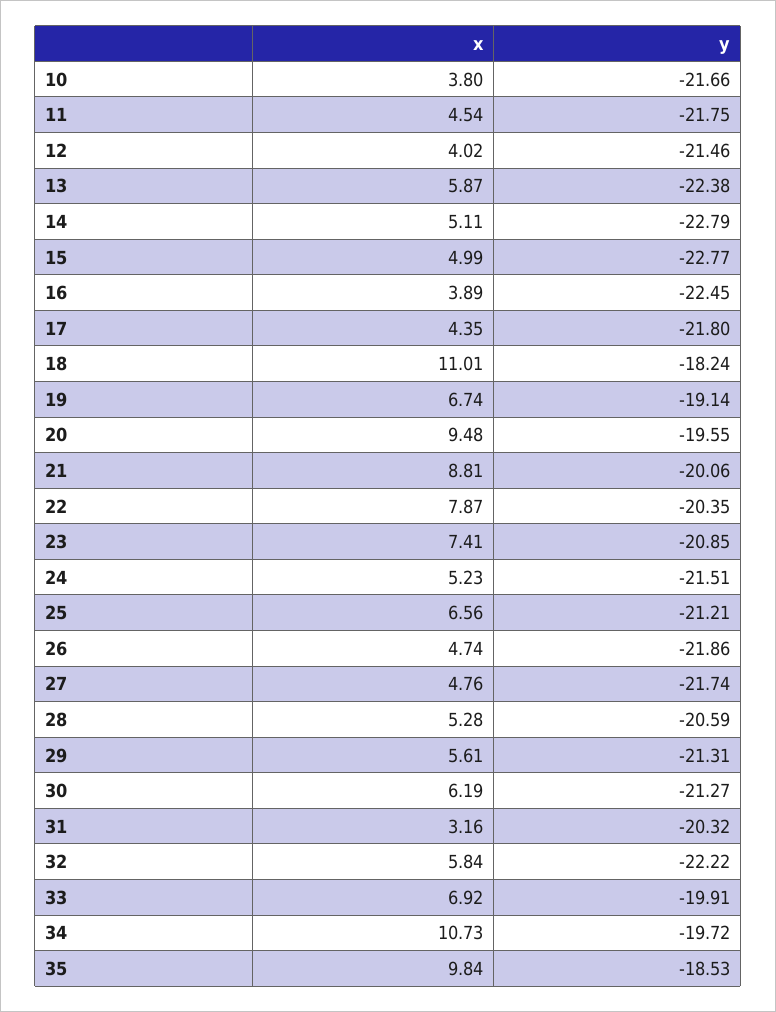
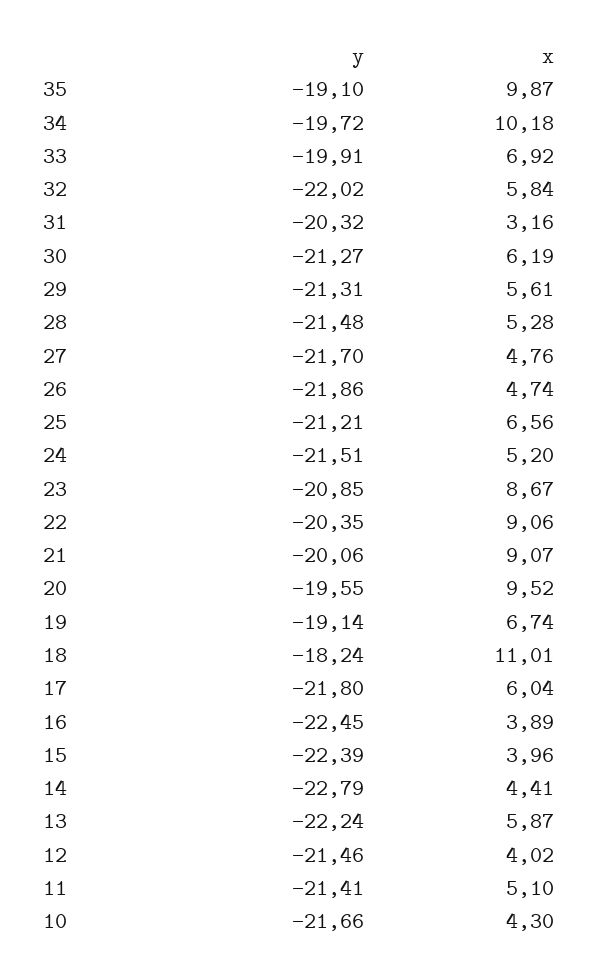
  {
    "x": {
-     "10": 3.8,
+     "10": 4.3,
-     "11": 4.54,
+     "11": 5.1,
      "12": 4.02,
      "13": 5.87,
-     "14": 5.11,
+     "14": 4.41,
-     "15": 4.99,
+     "15": 3.96,
      "16": 3.89,
-     "17": 4.35,
+     "17": 6.04,
      "18": 11.01,
      "19": 6.74,
-     "20": 9.48,
+     "20": 9.52,
-     "21": 8.81,
+     "21": 9.07,
-     "22": 7.87,
+     "22": 9.06,
-     "23": 7.41,
+     "23": 8.67,
-     "24": 5.23,
+     "24": 5.2,
      "25": 6.56,
      "26": 4.74,
      "27": 4.76,
      "28": 5.28,
      "29": 5.61,
      "30": 6.19,
      "31": 3.16,
      "32": 5.84,
      "33": 6.92,
-     "34": 10.73,
+     "34": 10.18,
-     "35": 9.84
+     "35": 9.87
    },
    "y": {
      "10": -21.66,
-     "11": -21.75,
+     "11": -21.41,
      "12": -21.46,
-     "13": -22.38,
+     "13": -22.24,
      "14": -22.79,
-     "15": -22.77,
+     "15": -22.39,
      "16": -22.45,
      "17": -21.8,
      "18": -18.24,
      "19": -19.14,
      "20": -19.55,
      "21": -20.06,
      "22": -20.35,
      "23": -20.85,
      "24": -21.51,
      "25": -21.21,
      "26": -21.86,
-     "27": -21.74,
+     "27": -21.7,
-     "28": -20.59,
+     "28": -21.48,
      "29": -21.31,
      "30": -21.27,
      "31": -20.32,
-     "32": -22.22,
+     "32": -22.02,
      "33": -19.91,
      "34": -19.72,
-     "35": -18.53
+     "35": -19.1
    }
  }

